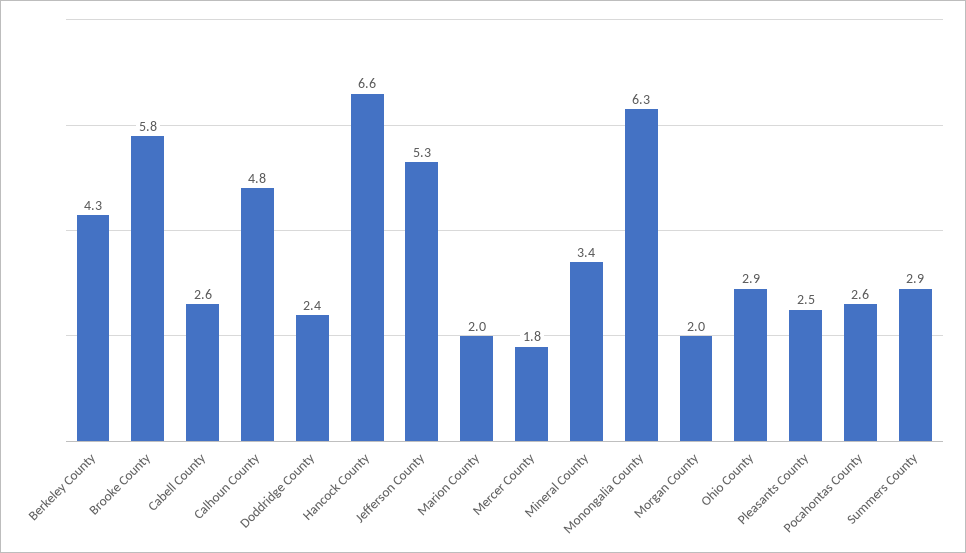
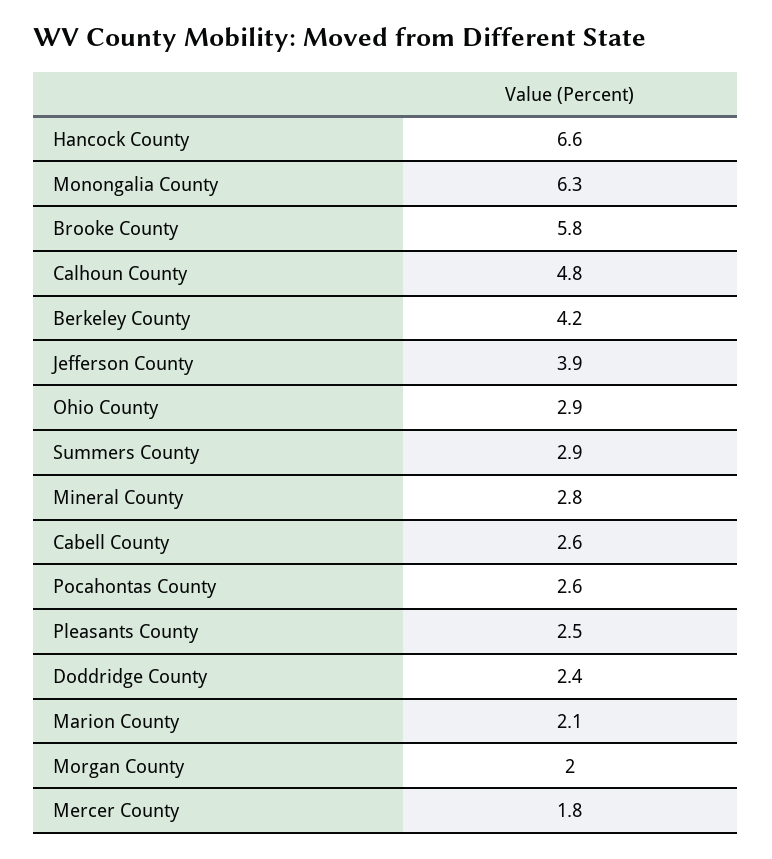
  {
-   "Berkeley County": 4.3,
+   "Berkeley County": 4.2,
    "Brooke County": 5.8,
    "Cabell County": 2.6,
    "Calhoun County": 4.8,
    "Doddridge County": 2.4,
    "Hancock County": 6.6,
-   "Jefferson County": 5.3,
+   "Jefferson County": 3.9,
-   "Marion County": 2,
+   "Marion County": 2.1,
    "Mercer County": 1.8,
-   "Mineral County": 3.4,
+   "Mineral County": 2.8,
    "Monongalia County": 6.3,
    "Morgan County": 2,
    "Ohio County": 2.9,
    "Pleasants County": 2.5,
    "Pocahontas County": 2.6,
    "Summers County": 2.9
  }

